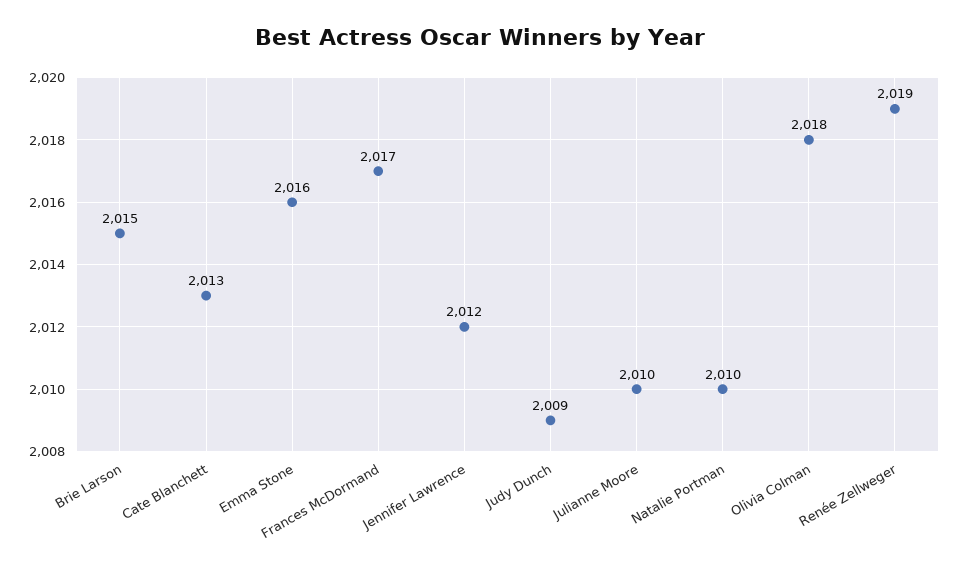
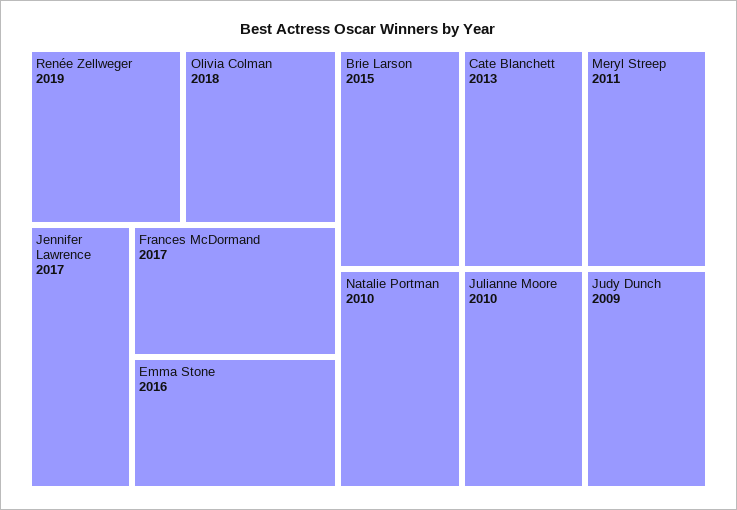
  {
    "Brie Larson": 2015,
    "Cate Blanchett": 2013,
    "Emma Stone": 2016,
    "Frances McDormand": 2017,
-   "Jennifer Lawrence": 2012,
+   "Jennifer Lawrence": 2017,
    "Judy Dunch": 2009,
    "Julianne Moore": 2010,
    "Natalie Portman": 2010,
    "Olivia Colman": 2018,
-   "Renée Zellweger": 2019
+   "Renée Zellweger": 2019,
+   "Meryl Streep": 2011
  }

